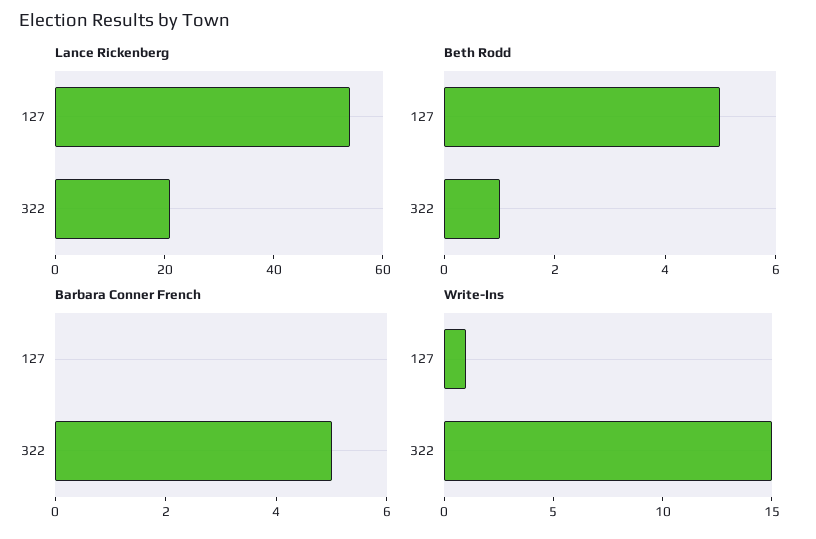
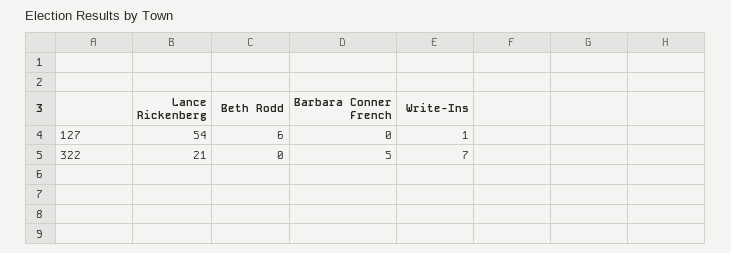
  {
    "Lance Rickenberg": {
      "127": 54,
      "322": 21
    },
    "Beth Rodd": {
-     "127": 5,
+     "127": 6,
-     "322": 1
+     "322": 0
    },
    "Barbara Conner French": {
      "127": 0,
      "322": 5
    },
    "Write-Ins": {
      "127": 1,
-     "322": 15
+     "322": 7
    }
  }

